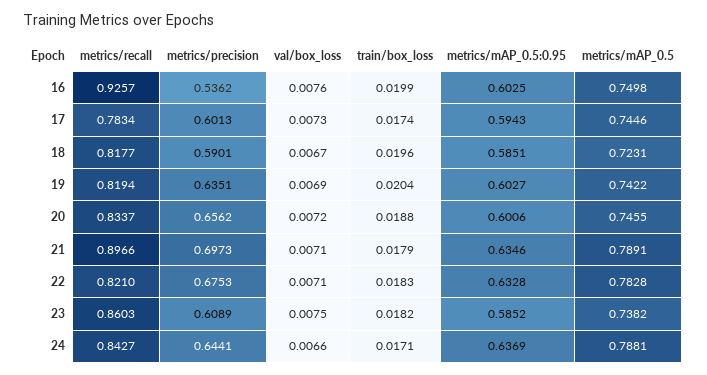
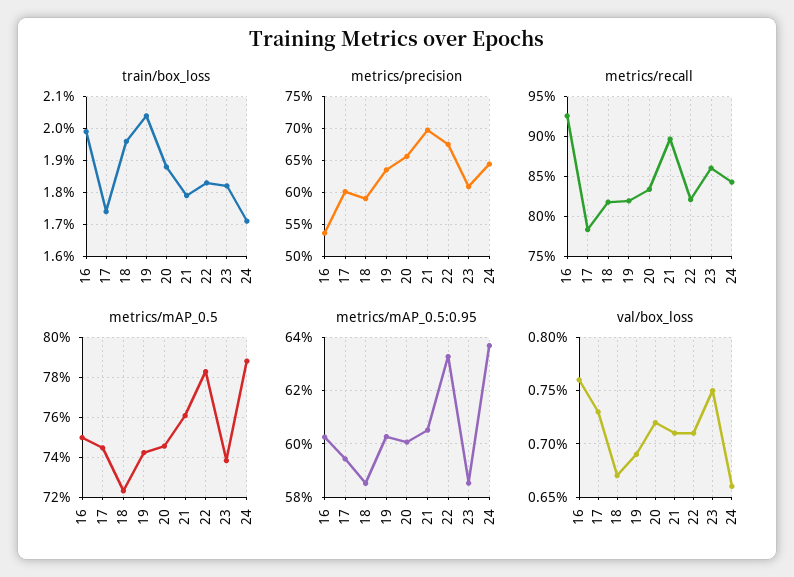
  {
    "metrics/recall": {
      "16": 0.9257,
      "17": 0.7834,
      "18": 0.8177,
      "19": 0.8194,
      "20": 0.8337,
      "21": 0.8966,
      "22": 0.821,
      "23": 0.8603,
      "24": 0.8427
    },
    "metrics/precision": {
      "16": 0.5362,
      "17": 0.6013,
      "18": 0.5901,
      "19": 0.6351,
      "20": 0.6562,
      "21": 0.6973,
      "22": 0.6753,
      "23": 0.6089,
      "24": 0.6441
    },
    "val/box_loss": {
      "16": 0.0076,
      "17": 0.0073,
      "18": 0.0067,
      "19": 0.0069,
      "20": 0.0072,
      "21": 0.0071,
      "22": 0.0071,
      "23": 0.0075,
      "24": 0.0066
    },
    "train/box_loss": {
      "16": 0.0199,
      "17": 0.0174,
      "18": 0.0196,
      "19": 0.0204,
      "20": 0.0188,
      "21": 0.0179,
      "22": 0.0183,
      "23": 0.0182,
      "24": 0.0171
    },
    "metrics/mAP_0.5:0.95": {
      "16": 0.6025,
      "17": 0.5943,
      "18": 0.5851,
      "19": 0.6027,
      "20": 0.6006,
-     "21": 0.6346,
+     "21": 0.605,
      "22": 0.6328,
      "23": 0.5852,
      "24": 0.6369
    },
    "metrics/mAP_0.5": {
      "16": 0.7498,
      "17": 0.7446,
      "18": 0.7231,
      "19": 0.7422,
      "20": 0.7455,
-     "21": 0.7891,
+     "21": 0.76,
      "22": 0.7828,
      "23": 0.7382,
      "24": 0.7881
    }
  }

